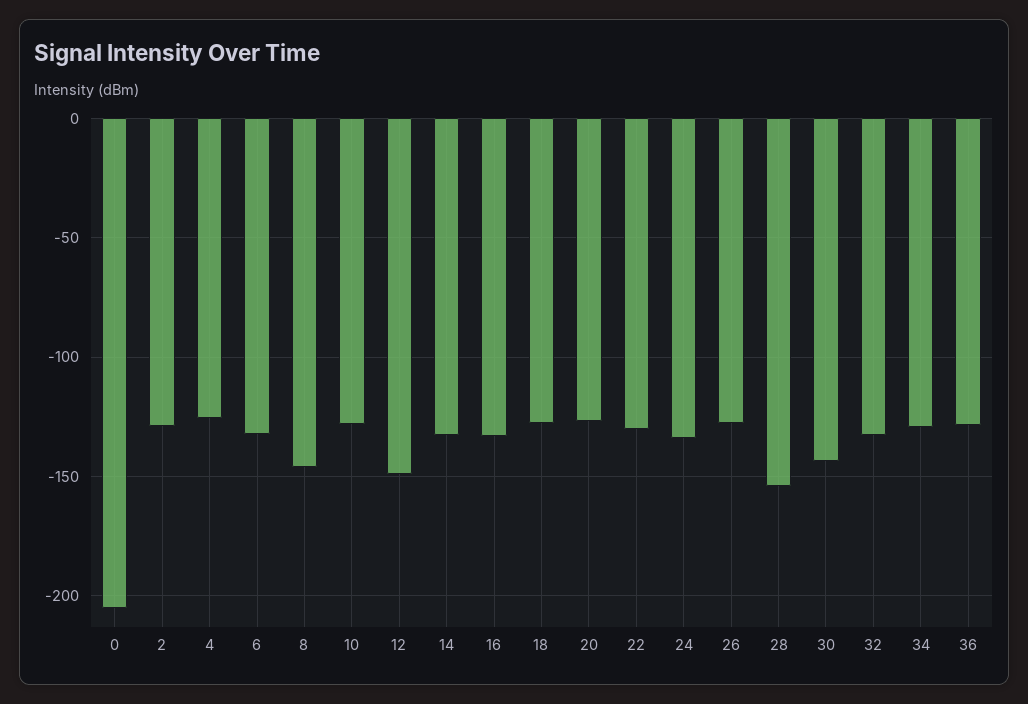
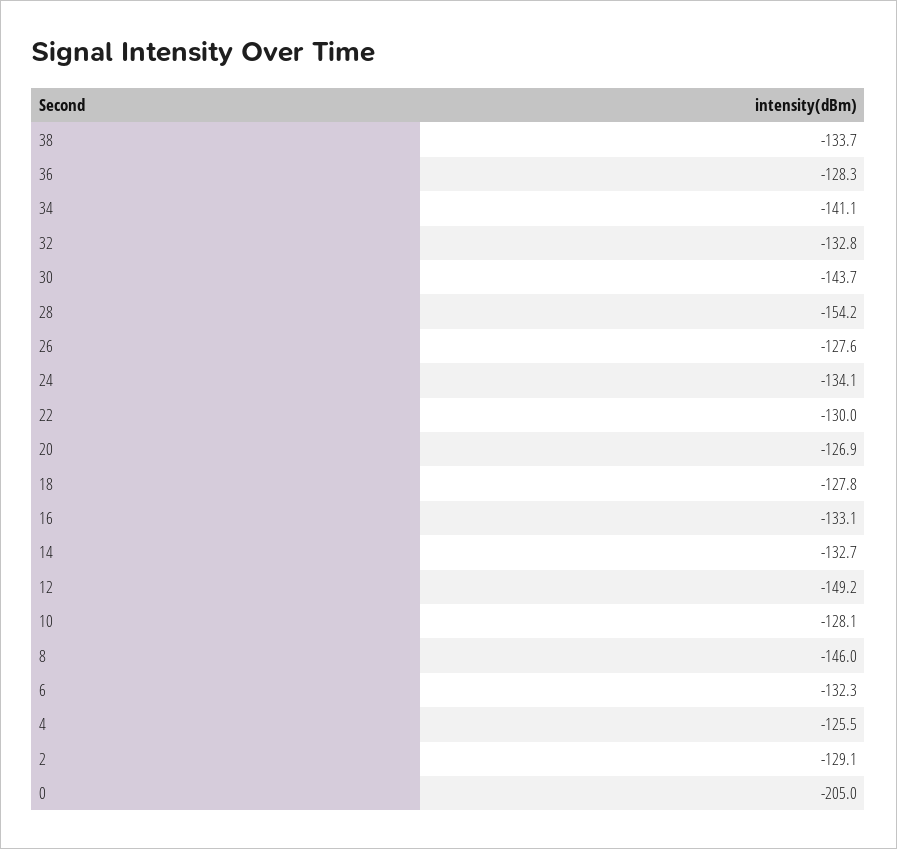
  {
    "0": -205,
    "2": -129.1,
    "4": -125.5,
    "6": -132.3,
    "8": -146,
    "10": -128.1,
    "12": -149.2,
    "14": -132.7,
    "16": -133.1,
    "18": -127.8,
    "20": -126.9,
    "22": -130,
    "24": -134.1,
    "26": -127.6,
    "28": -154.2,
    "30": -143.7,
    "32": -132.8,
-   "34": -130,
+   "34": -141.1,
-   "36": -128.3
+   "36": -128.3,
+   "38": -133.7
  }

